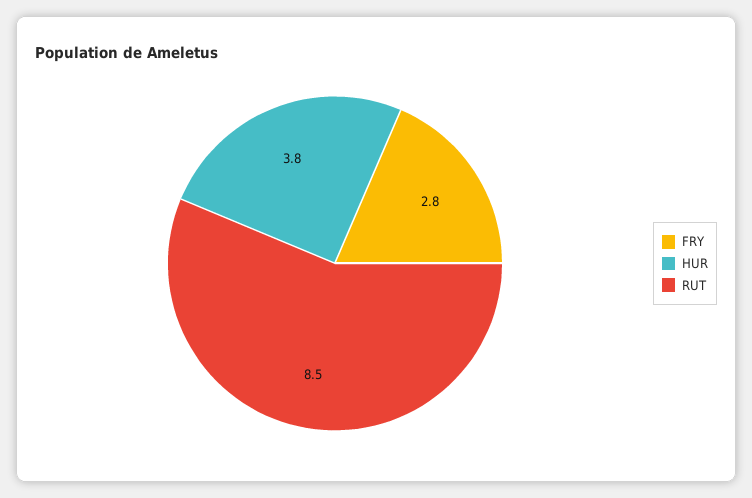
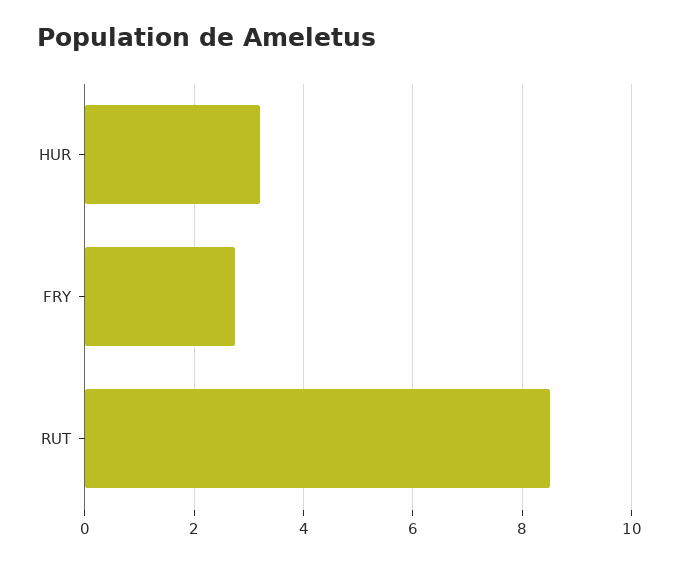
  {
    "FRY": 2.8,
-   "HUR": 3.8,
+   "HUR": 3.2,
    "RUT": 8.5
  }

